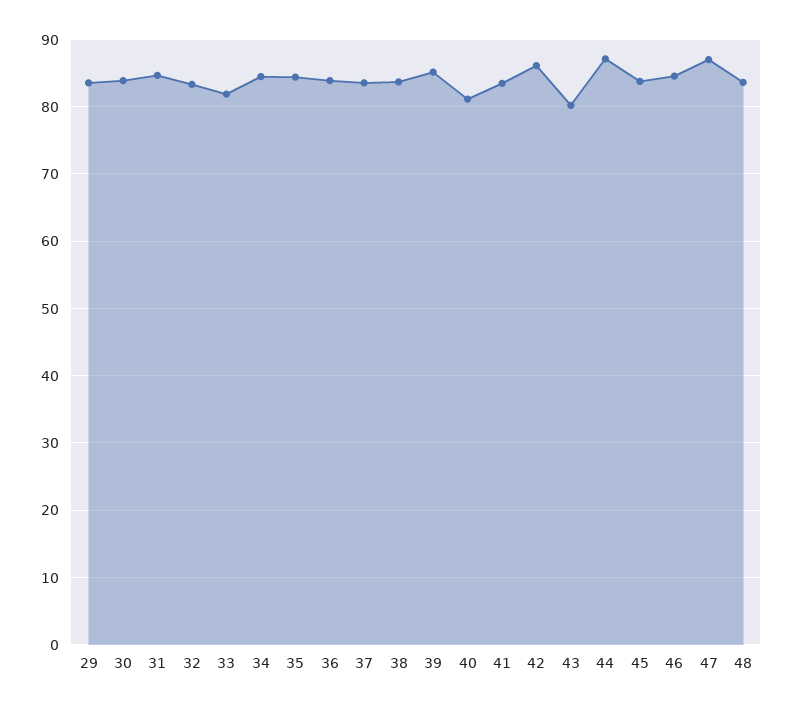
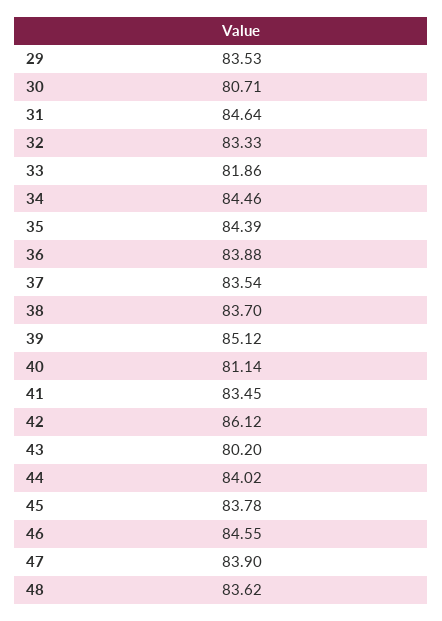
  {
    "29": 83.53,
-   "30": 84,
+   "30": 80.71,
    "31": 84.64,
    "32": 83.33,
    "33": 81.86,
    "34": 84.46,
    "35": 84.39,
    "36": 83.88,
    "37": 83.54,
    "38": 83.7,
    "39": 85.12,
    "40": 81.14,
    "41": 83.45,
    "42": 86.12,
    "43": 80.2,
-   "44": 87,
+   "44": 84.02,
    "45": 83.78,
    "46": 84.55,
-   "47": 87,
+   "47": 83.9,
    "48": 83.62
  }

